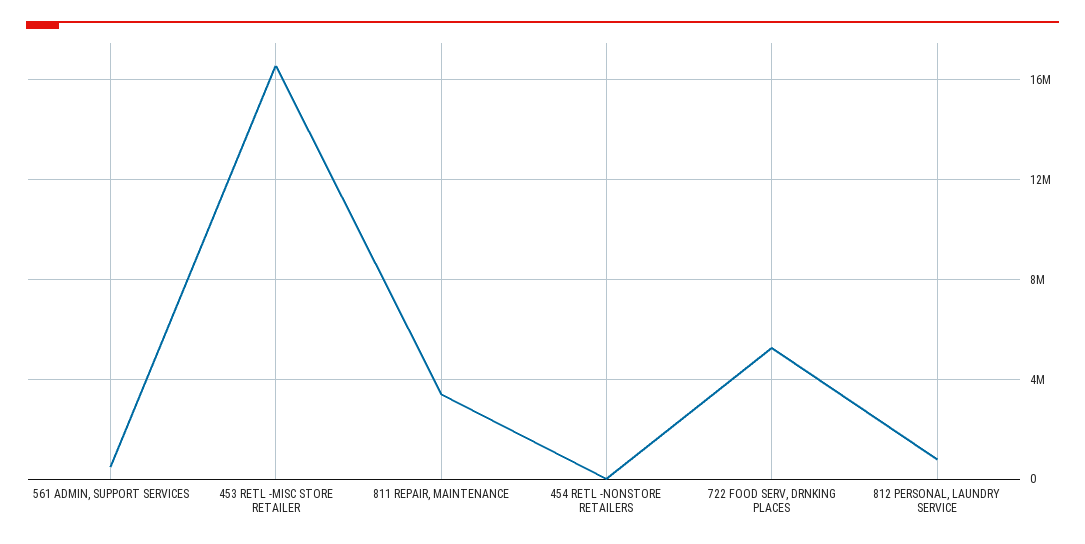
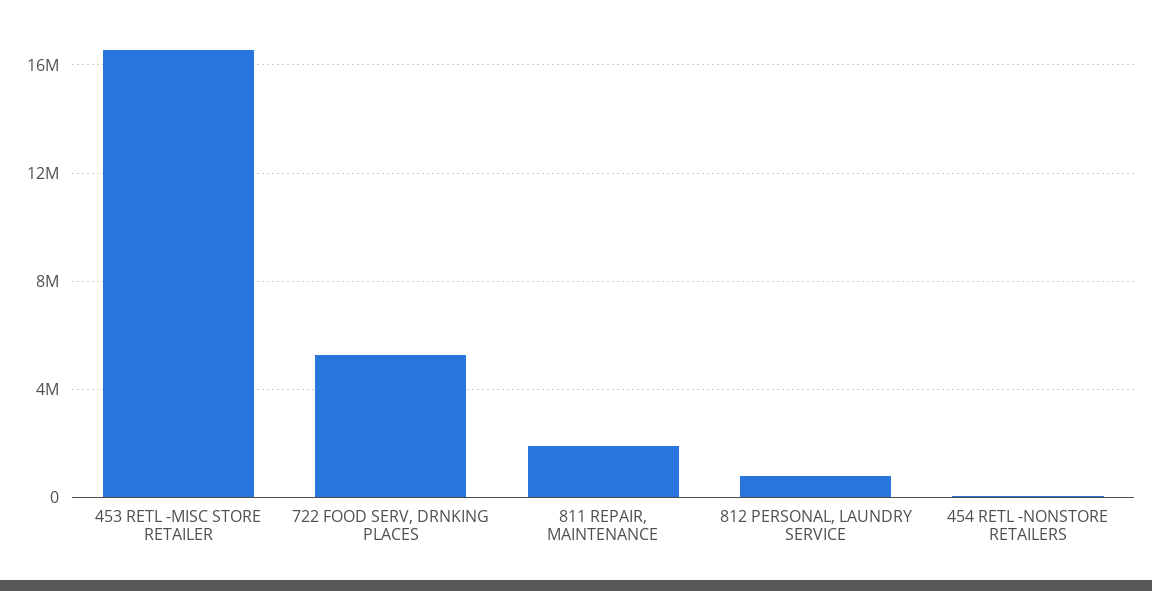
  {
-   "561 ADMIN, SUPPORT SERVICES": 500000,
    "453 RETL -MISC STORE RETAILER": 16500000,
-   "811 REPAIR, MAINTENANCE": 3500000,
+   "811 REPAIR, MAINTENANCE": 2000000,
    "454 RETL -NONSTORE RETAILERS": 0,
    "722 FOOD SERV, DRNKING PLACES": 5500000,
    "812 PERSONAL, LAUNDRY SERVICE": 1000000
  }

